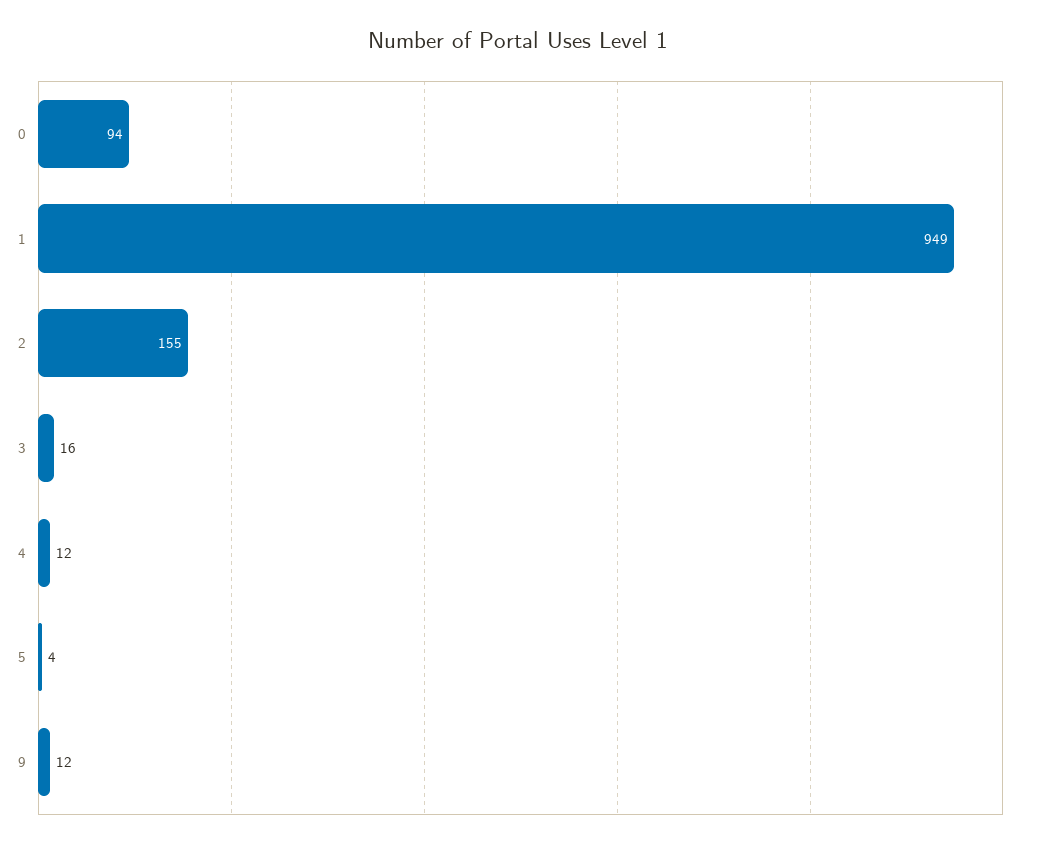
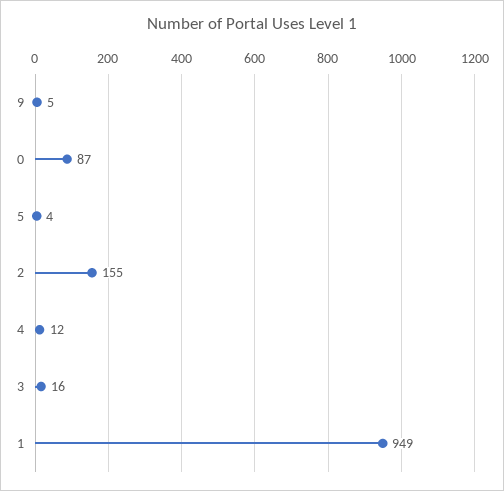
  {
-   "0": 94,
+   "0": 87,
    "1": 949,
    "2": 155,
    "3": 16,
    "4": 12,
    "5": 4,
-   "9": 12
+   "9": 5
  }

